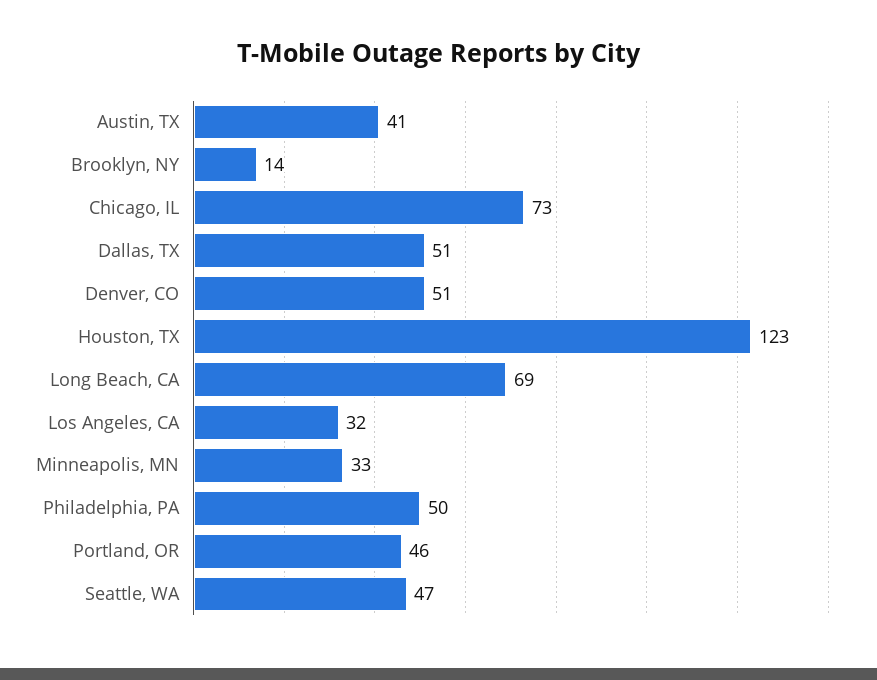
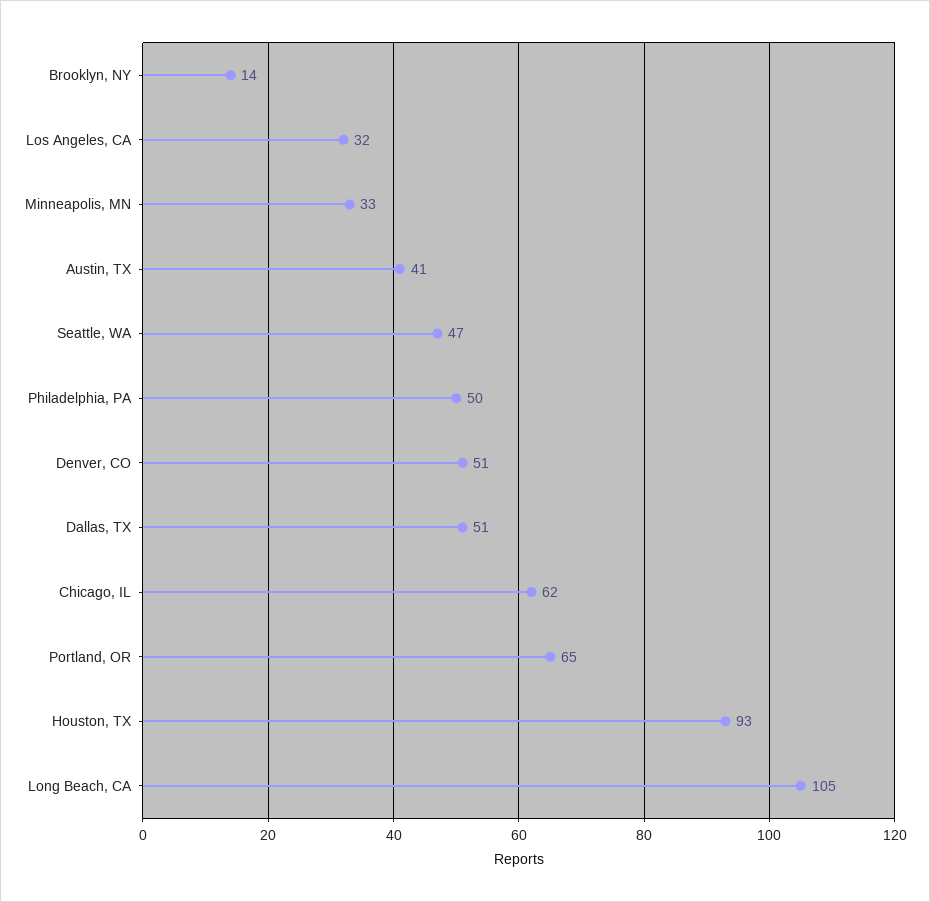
  {
    "Austin, TX": 41,
    "Brooklyn, NY": 14,
-   "Chicago, IL": 73,
+   "Chicago, IL": 62,
    "Dallas, TX": 51,
    "Denver, CO": 51,
-   "Houston, TX": 123,
+   "Houston, TX": 93,
-   "Long Beach, CA": 69,
+   "Long Beach, CA": 105,
    "Los Angeles, CA": 32,
    "Minneapolis, MN": 33,
    "Philadelphia, PA": 50,
-   "Portland, OR": 46,
+   "Portland, OR": 65,
    "Seattle, WA": 47
  }

